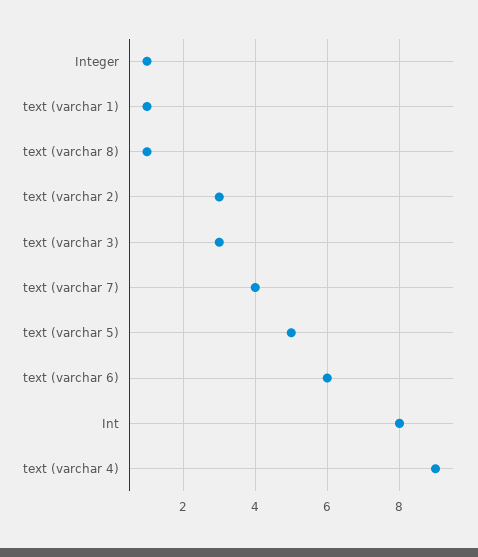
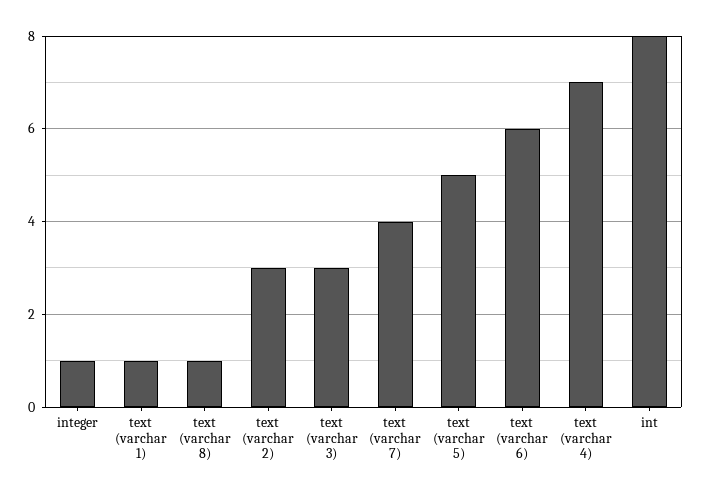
  {
    "Integer": 1,
    "text (varchar 1)": 1,
    "text (varchar 8)": 1,
    "text (varchar 2)": 3,
    "text (varchar 3)": 3,
    "text (varchar 7)": 4,
    "text (varchar 5)": 5,
    "text (varchar 6)": 6,
    "Int": 8,
-   "text (varchar 4)": 9
+   "text (varchar 4)": 7
  }

